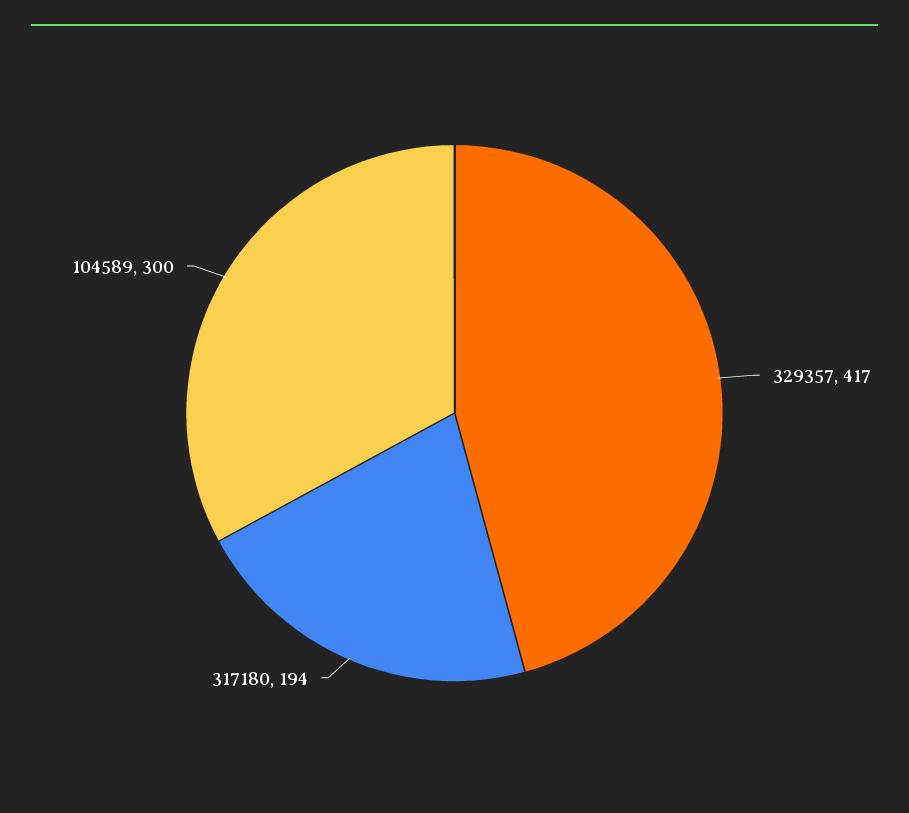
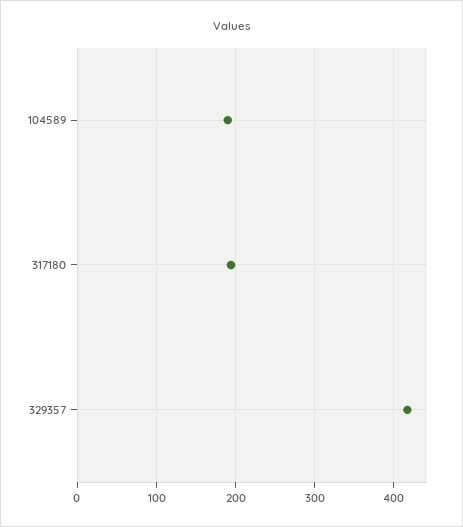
  {
    "329357": 417,
    "317180": 194,
-   "104589": 300
+   "104589": 190
  }

